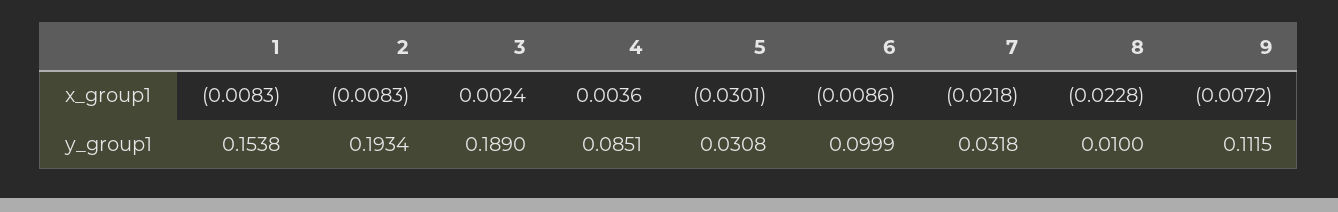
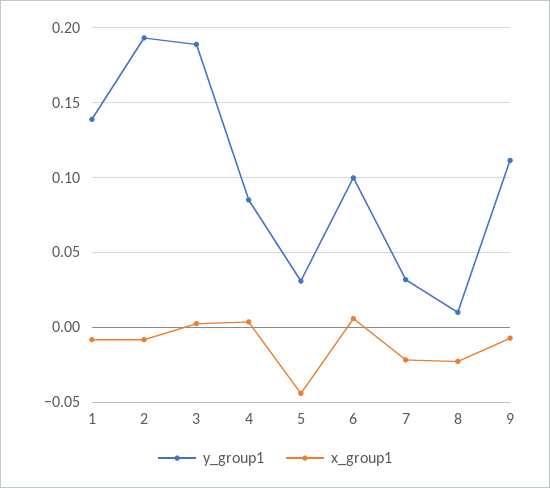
  {
    "x_group1": {
      "1": -0.0083,
      "2": -0.0083,
      "3": 0.0024,
      "4": 0.0036,
-     "5": -0.0301,
+     "5": -0.045,
-     "6": -0.0086,
+     "6": 0.005,
      "7": -0.0218,
      "8": -0.0228,
      "9": -0.0072
    },
    "y_group1": {
-     "1": 0.1538,
+     "1": 0.14,
      "2": 0.1934,
      "3": 0.189,
      "4": 0.0851,
      "5": 0.0308,
      "6": 0.0999,
      "7": 0.0318,
      "8": 0.01,
      "9": 0.1115
    }
  }

